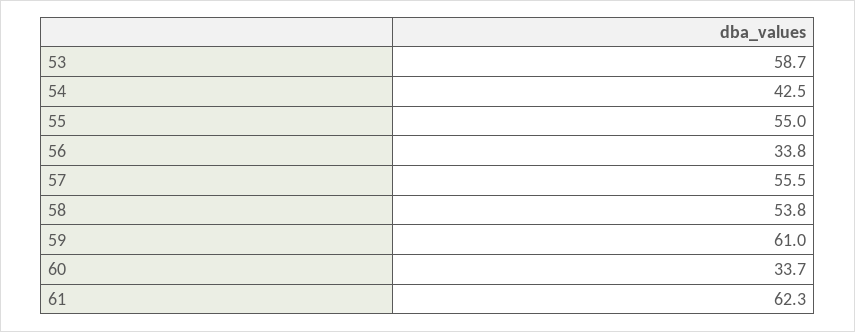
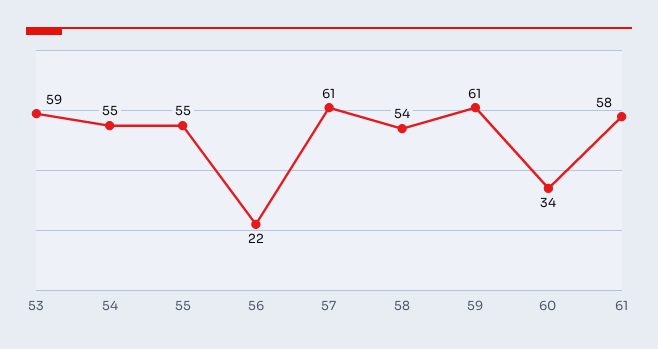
  {
    "53": 58.7,
-   "54": 42.5,
+   "54": 55,
    "55": 55,
-   "56": 33.8,
+   "56": 22,
-   "57": 55.5,
+   "57": 61,
    "58": 53.8,
    "59": 61,
    "60": 33.7,
-   "61": 62.3
+   "61": 58
  }

